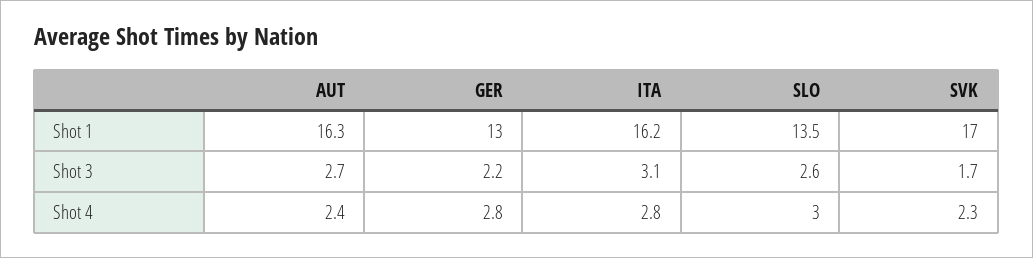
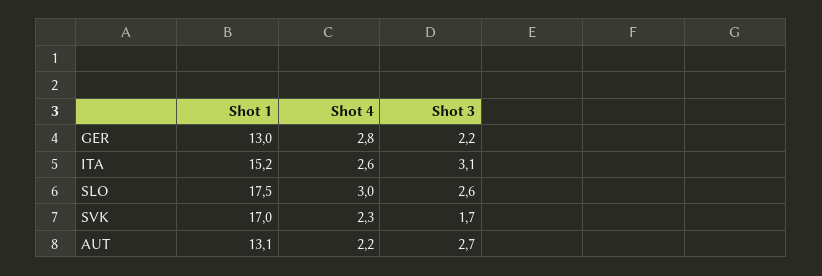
  {
    "AUT": {
-     "Shot 1": 16.3,
+     "Shot 1": 13.1,
      "Shot 3": 2.7,
-     "Shot 4": 2.4
+     "Shot 4": 2.2
    },
    "GER": {
      "Shot 1": 13,
      "Shot 3": 2.2,
      "Shot 4": 2.8
    },
    "ITA": {
-     "Shot 1": 16.2,
+     "Shot 1": 15.2,
      "Shot 3": 3.1,
-     "Shot 4": 2.8
+     "Shot 4": 2.6
    },
    "SLO": {
-     "Shot 1": 13.5,
+     "Shot 1": 17.5,
      "Shot 3": 2.6,
      "Shot 4": 3
    },
    "SVK": {
      "Shot 1": 17,
      "Shot 3": 1.7,
      "Shot 4": 2.3
    }
  }

